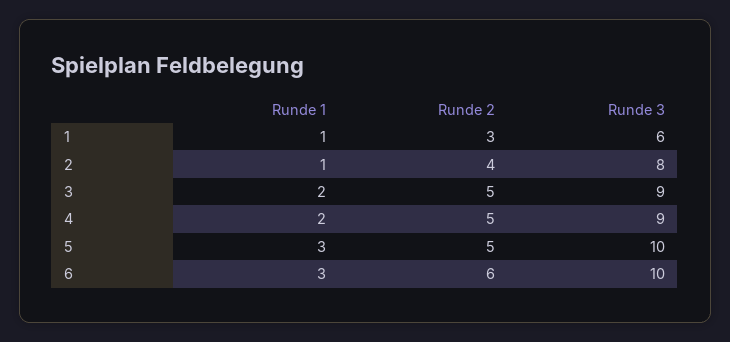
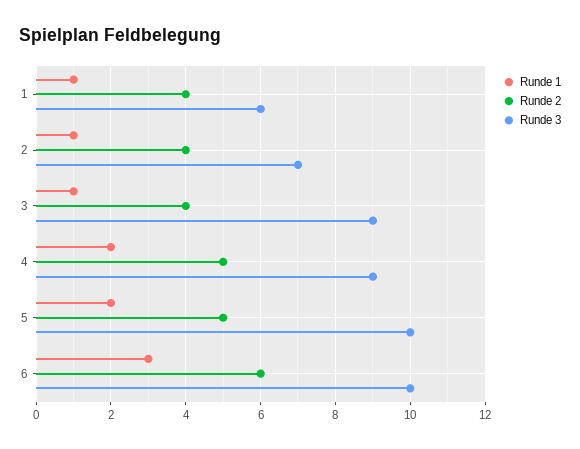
  {
    "Runde 1": {
      "1": 1,
      "2": 1,
-     "3": 2,
+     "3": 1,
      "4": 2,
-     "5": 3,
+     "5": 2,
      "6": 3
    },
    "Runde 2": {
-     "1": 3,
+     "1": 4,
      "2": 4,
-     "3": 5,
+     "3": 4,
      "4": 5,
      "5": 5,
      "6": 6
    },
    "Runde 3": {
      "1": 6,
-     "2": 8,
+     "2": 7,
      "3": 9,
      "4": 9,
      "5": 10,
      "6": 10
    }
  }

